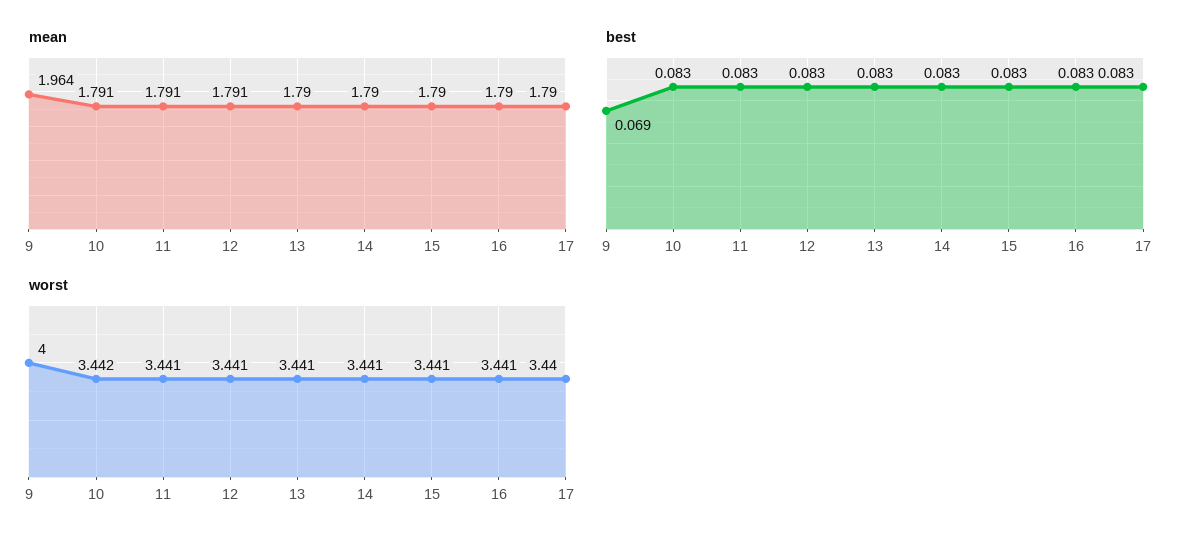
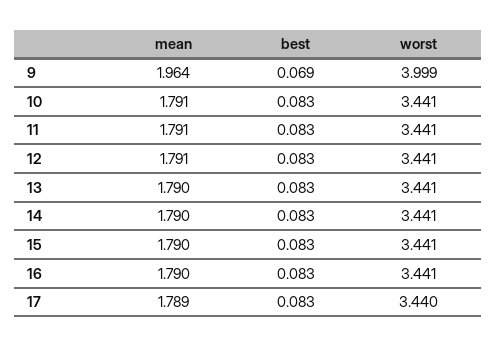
  {
    "mean": {
      "9": 1.964,
      "10": 1.791,
      "11": 1.791,
      "12": 1.791,
      "13": 1.79,
      "14": 1.79,
      "15": 1.79,
      "16": 1.79,
-     "17": 1.79
+     "17": 1.789
    },
    "best": {
      "9": 0.069,
      "10": 0.083,
      "11": 0.083,
      "12": 0.083,
      "13": 0.083,
      "14": 0.083,
      "15": 0.083,
      "16": 0.083,
      "17": 0.083
    },
    "worst": {
-     "9": 4,
+     "9": 3.999,
-     "10": 3.442,
+     "10": 3.441,
      "11": 3.441,
      "12": 3.441,
      "13": 3.441,
      "14": 3.441,
      "15": 3.441,
      "16": 3.441,
      "17": 3.44
    }
  }

